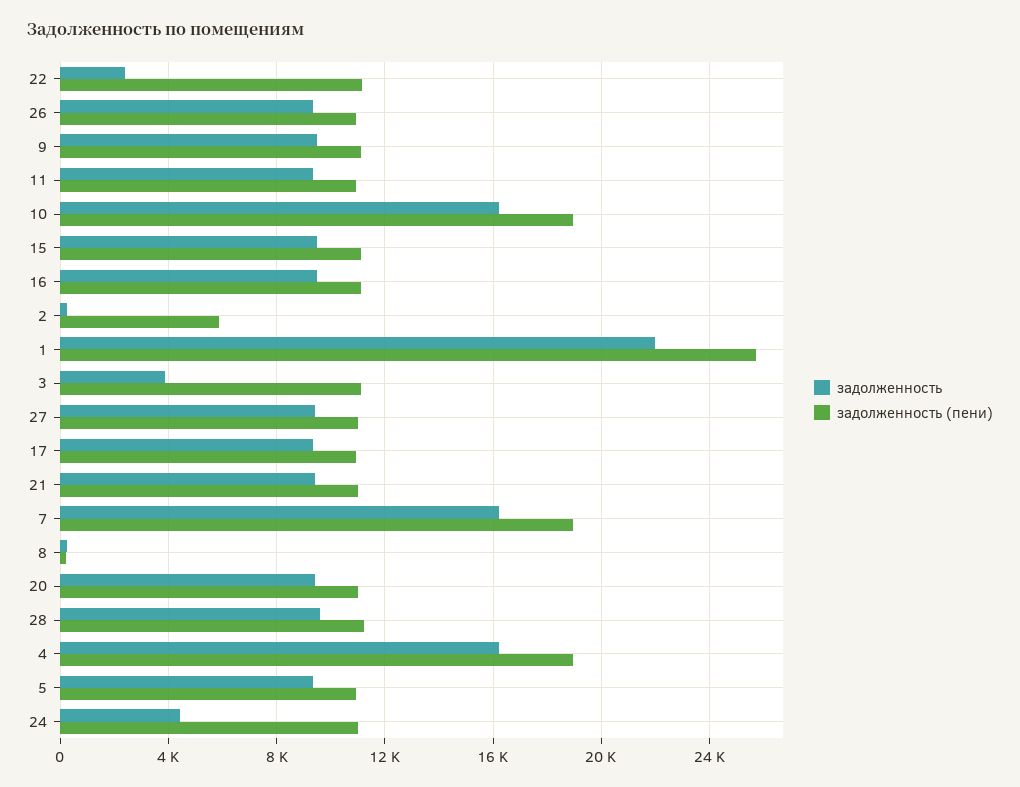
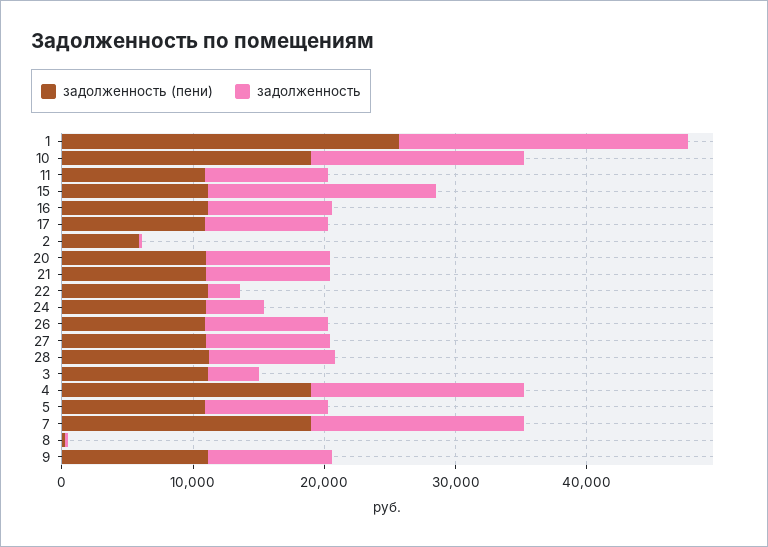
  {
    "задолженность": {
      "22": 2500,
      "26": 9500,
      "9": 9500,
      "11": 9500,
      "10": 16000,
-     "15": 9500,
+     "15": 18000,
      "16": 9500,
      "2": 500,
      "1": 22000,
      "3": 4000,
      "27": 9500,
      "17": 9500,
      "21": 9500,
      "7": 16000,
      "8": 500,
      "20": 9500,
      "28": 9500,
      "4": 16000,
      "5": 9500,
      "24": 4500
    },
    "задолженность (пени)": {
      "22": 11000,
      "26": 11000,
      "9": 11000,
      "11": 11000,
      "10": 19000,
      "15": 11000,
      "16": 11000,
      "2": 6000,
      "1": 25500,
      "3": 11000,
      "27": 11000,
      "17": 11000,
      "21": 11000,
      "7": 19000,
      "8": 0,
      "20": 11000,
      "28": 11000,
      "4": 19000,
      "5": 11000,
      "24": 11000
    }
  }

